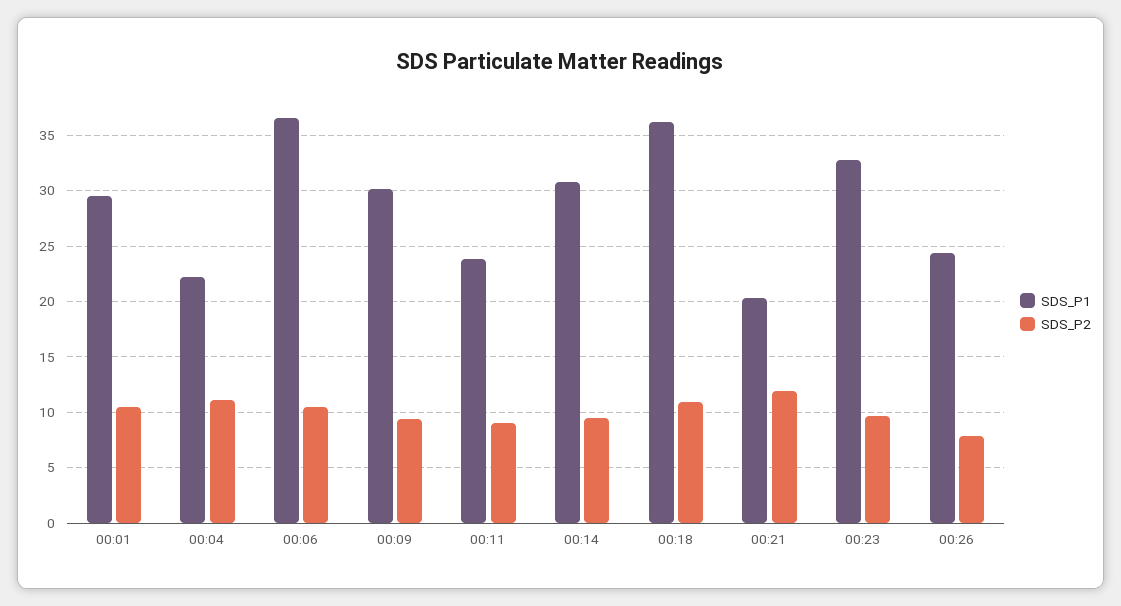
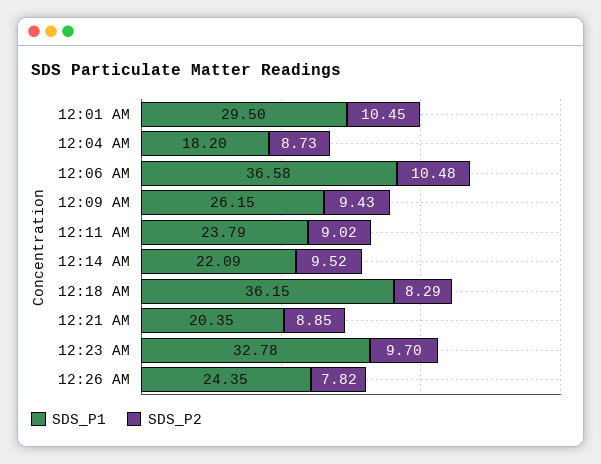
  {
    "SDS_P1": {
      "00:01": 29.5,
-     "00:04": 22,
+     "00:04": 18.2,
      "00:06": 36.58,
-     "00:09": 30,
+     "00:09": 26.15,
      "00:11": 23.79,
-     "00:14": 31,
+     "00:14": 22.09,
      "00:18": 36.15,
      "00:21": 20.35,
      "00:23": 32.78,
      "00:26": 24.35
    },
    "SDS_P2": {
      "00:01": 10.45,
-     "00:04": 11,
+     "00:04": 8.73,
      "00:06": 10.48,
      "00:09": 9.43,
      "00:11": 9.02,
      "00:14": 9.52,
-     "00:18": 11,
+     "00:18": 8.29,
-     "00:21": 12,
+     "00:21": 8.85,
      "00:23": 9.7,
      "00:26": 7.82
    }
  }

